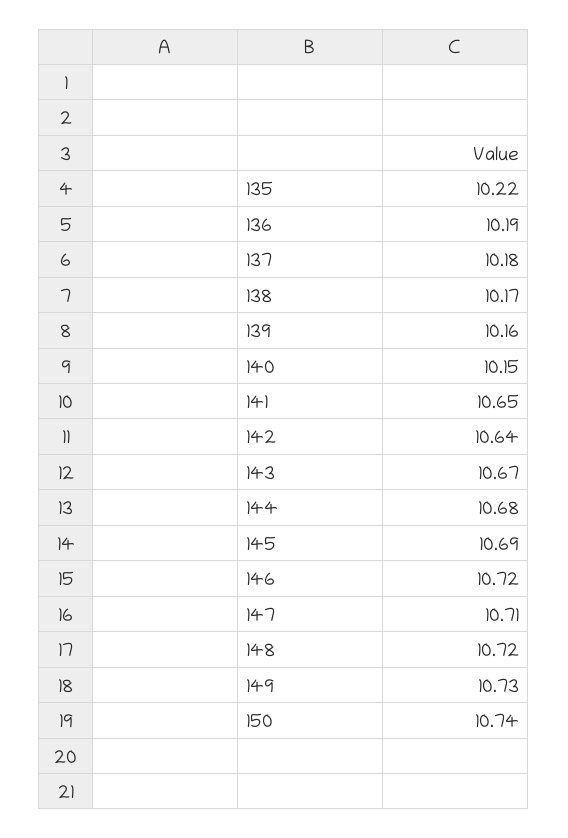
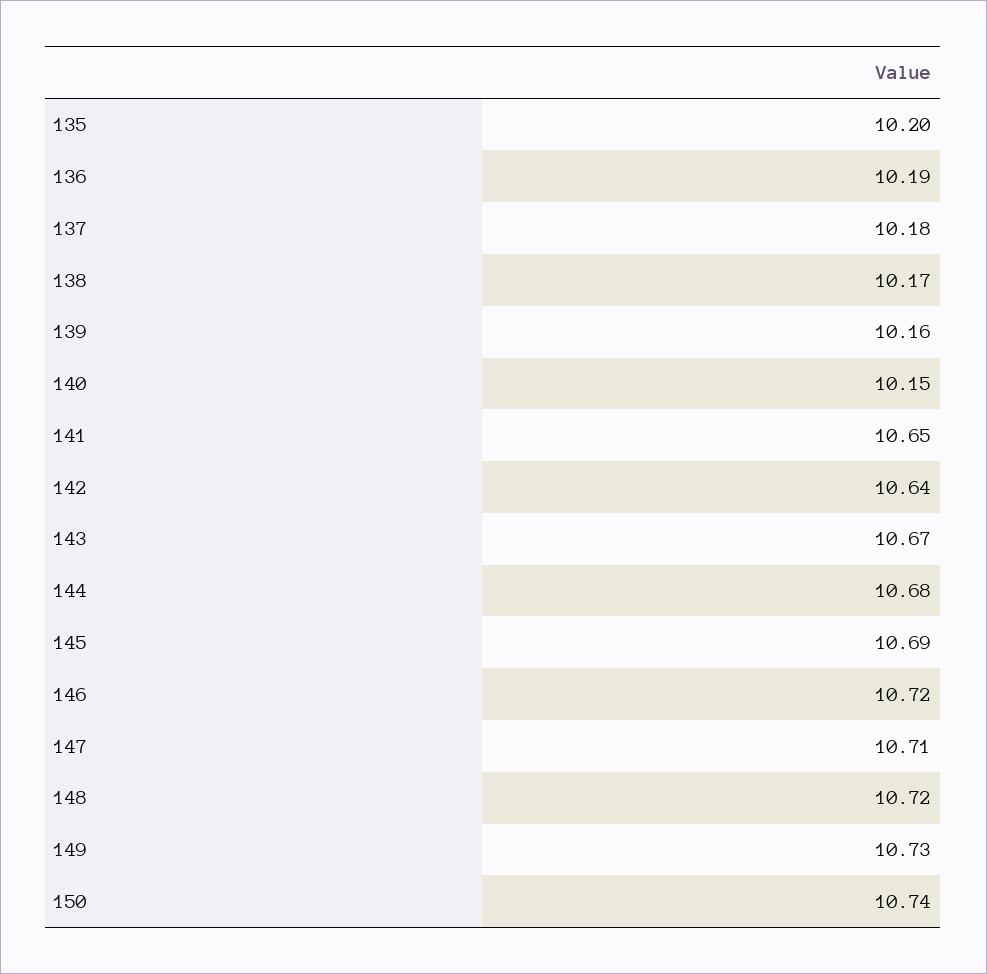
  {
-   "135": 10.22,
+   "135": 10.2,
    "136": 10.19,
    "137": 10.18,
    "138": 10.17,
    "139": 10.16,
    "140": 10.15,
    "141": 10.65,
    "142": 10.64,
    "143": 10.67,
    "144": 10.68,
    "145": 10.69,
    "146": 10.72,
    "147": 10.71,
    "148": 10.72,
    "149": 10.73,
    "150": 10.74
  }

